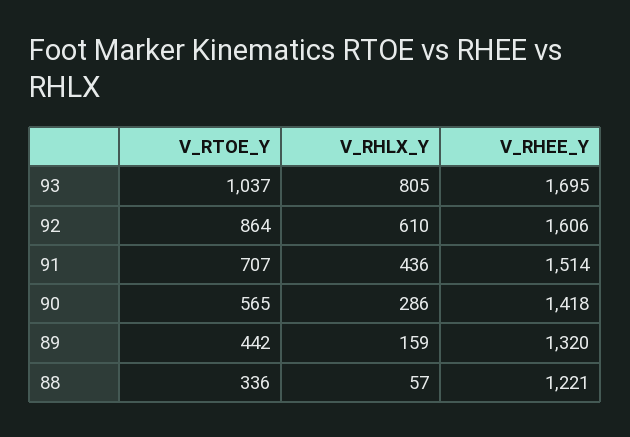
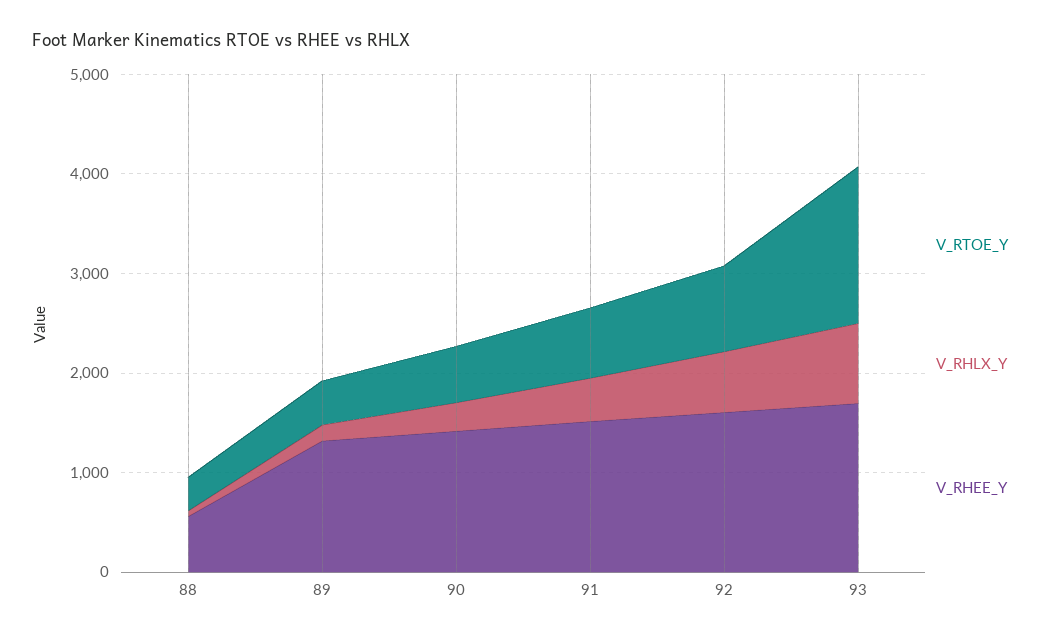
  {
    "V_RTOE_Y": {
-     "93": 1037,
+     "93": 1600,
      "92": 864,
      "91": 707,
      "90": 565,
      "89": 442,
      "88": 336
    },
    "V_RHLX_Y": {
      "93": 805,
      "92": 610,
      "91": 436,
      "90": 286,
      "89": 159,
      "88": 57
    },
    "V_RHEE_Y": {
      "93": 1695,
      "92": 1606,
      "91": 1514,
      "90": 1418,
      "89": 1320,
-     "88": 1221
+     "88": 600
    }
  }

